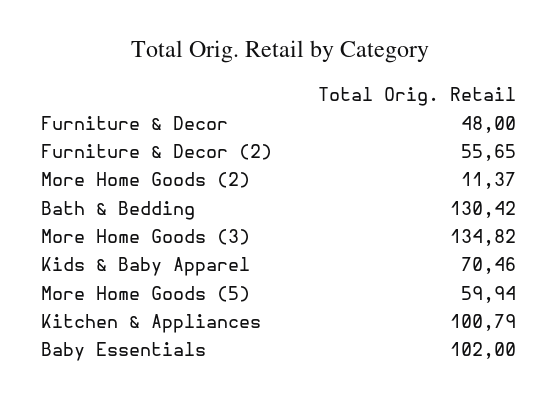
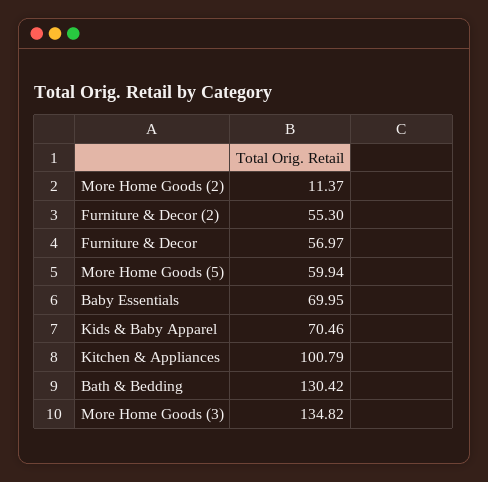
  {
-   "Furniture & Decor": 48,
+   "Furniture & Decor": 56.97,
-   "Furniture & Decor (2)": 55.65,
+   "Furniture & Decor (2)": 55.3,
    "More Home Goods (2)": 11.37,
    "Bath & Bedding": 130.42,
    "More Home Goods (3)": 134.82,
    "Kids & Baby Apparel": 70.46,
    "More Home Goods (5)": 59.94,
    "Kitchen & Appliances": 100.79,
-   "Baby Essentials": 102
+   "Baby Essentials": 69.95
  }

